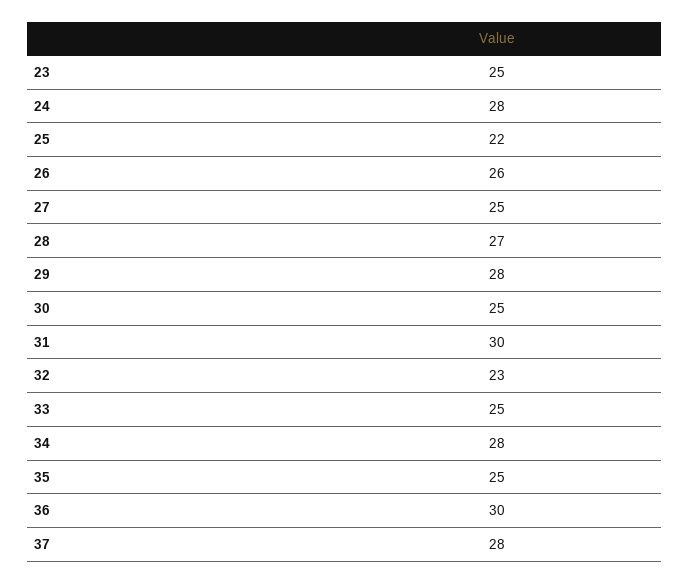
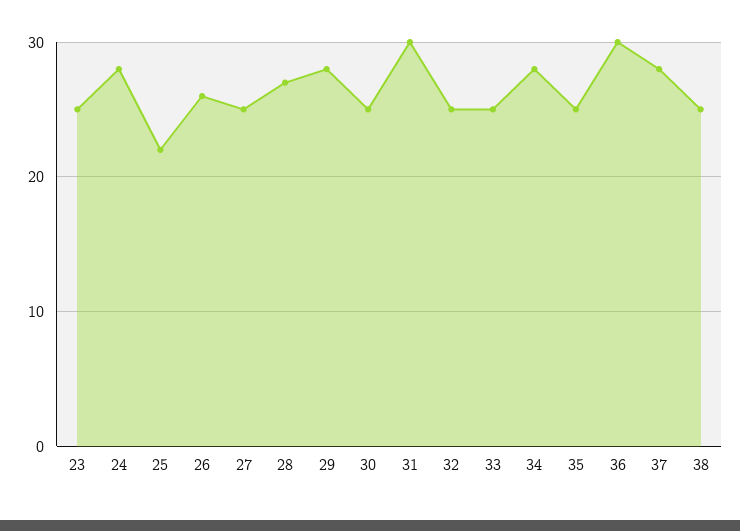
  {
    "23": 25,
    "24": 28,
    "25": 22,
    "26": 26,
    "27": 25,
    "28": 27,
    "29": 28,
    "30": 25,
    "31": 30,
-   "32": 23,
+   "32": 25,
    "33": 25,
    "34": 28,
    "35": 25,
    "36": 30,
-   "37": 28
+   "37": 28,
+   "38": 25
  }

